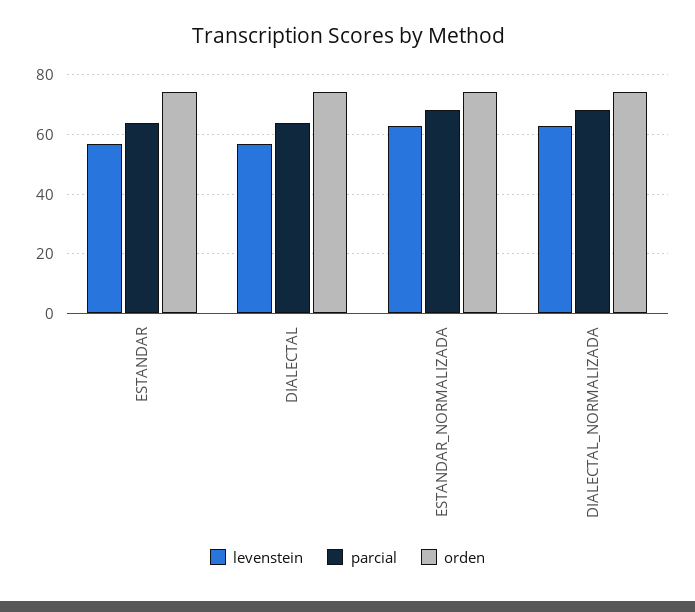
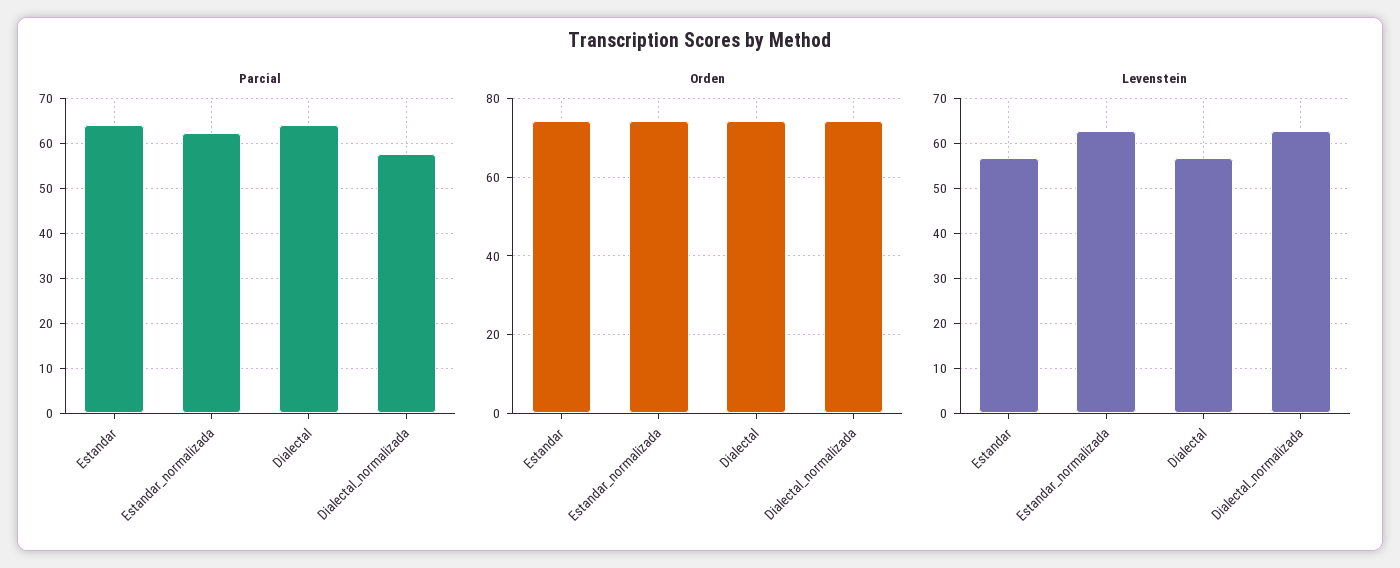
  {
    "levenstein": {
      "ESTANDAR": 56,
      "DIALECTAL": 56,
      "ESTANDAR_NORMALIZADA": 62,
      "DIALECTAL_NORMALIZADA": 62
    },
    "parcial": {
      "ESTANDAR": 64,
      "DIALECTAL": 64,
-     "ESTANDAR_NORMALIZADA": 67.5,
+     "ESTANDAR_NORMALIZADA": 62,
-     "DIALECTAL_NORMALIZADA": 67.5
+     "DIALECTAL_NORMALIZADA": 58
    },
    "orden": {
      "ESTANDAR": 74,
      "DIALECTAL": 74,
      "ESTANDAR_NORMALIZADA": 74,
      "DIALECTAL_NORMALIZADA": 74
    }
  }

